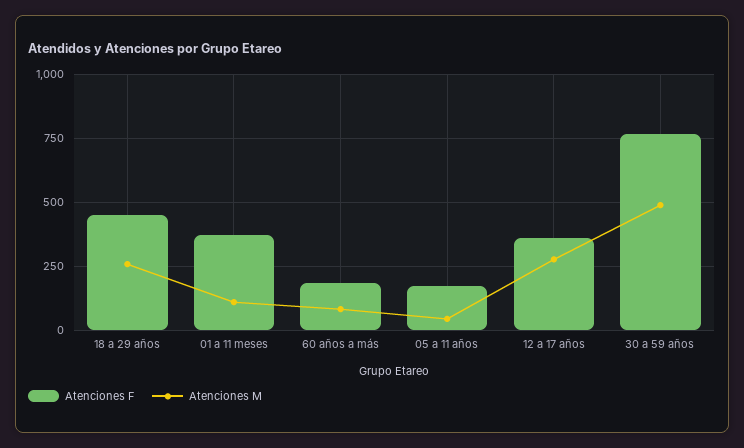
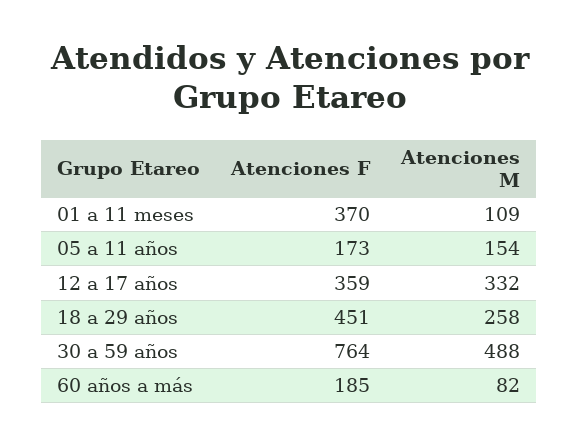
  {
    "Atenciones F": {
      "18 a 29 años": 451,
      "01 a 11 meses": 370,
      "60 años a más": 185,
      "05 a 11 años": 173,
      "12 a 17 años": 359,
      "30 a 59 años": 764
    },
    "Atenciones M": {
      "18 a 29 años": 258,
      "01 a 11 meses": 109,
      "60 años a más": 82,
-     "05 a 11 años": 50,
+     "05 a 11 años": 154,
-     "12 a 17 años": 275,
+     "12 a 17 años": 332,
      "30 a 59 años": 488
    }
  }

